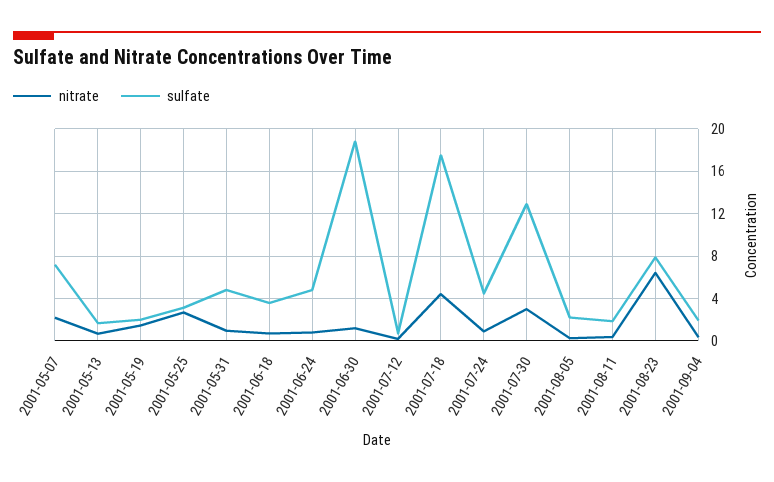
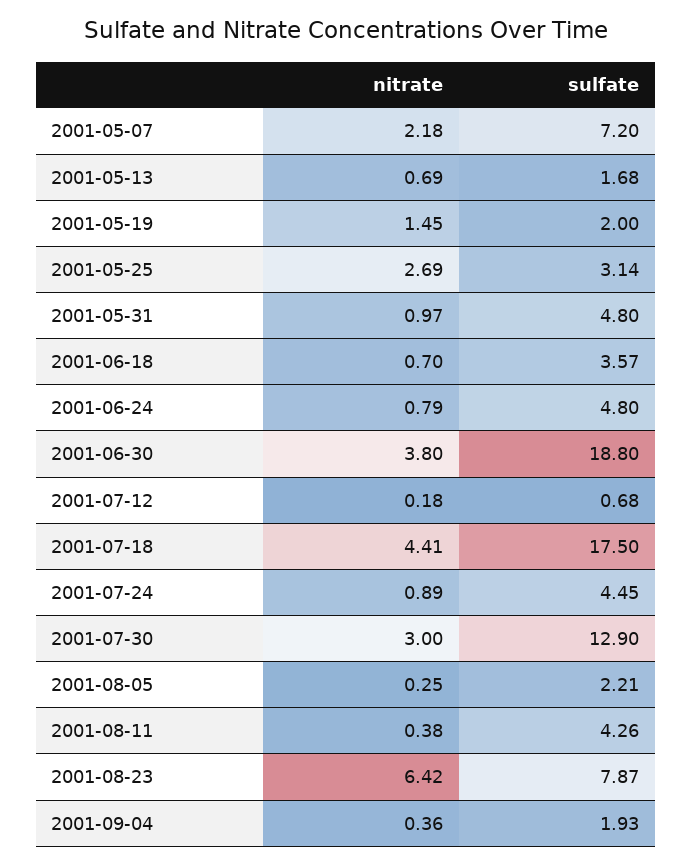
  {
    "nitrate": {
      "2001-05-07": 2.18,
      "2001-05-13": 0.69,
      "2001-05-19": 1.45,
      "2001-05-25": 2.69,
      "2001-05-31": 0.97,
      "2001-06-18": 0.7,
      "2001-06-24": 0.79,
-     "2001-06-30": 1,
+     "2001-06-30": 3.8,
      "2001-07-12": 0.18,
      "2001-07-18": 4.41,
      "2001-07-24": 0.89,
      "2001-07-30": 3,
      "2001-08-05": 0.25,
      "2001-08-11": 0.38,
      "2001-08-23": 6.42,
      "2001-09-04": 0.36
    },
    "sulfate": {
      "2001-05-07": 7.2,
      "2001-05-13": 1.68,
      "2001-05-19": 2,
      "2001-05-25": 3.14,
      "2001-05-31": 4.8,
      "2001-06-18": 3.57,
      "2001-06-24": 4.8,
      "2001-06-30": 18.8,
      "2001-07-12": 0.68,
      "2001-07-18": 17.5,
      "2001-07-24": 4.45,
      "2001-07-30": 12.9,
      "2001-08-05": 2.21,
-     "2001-08-11": 2,
+     "2001-08-11": 4.26,
      "2001-08-23": 7.87,
      "2001-09-04": 1.93
    }
  }

